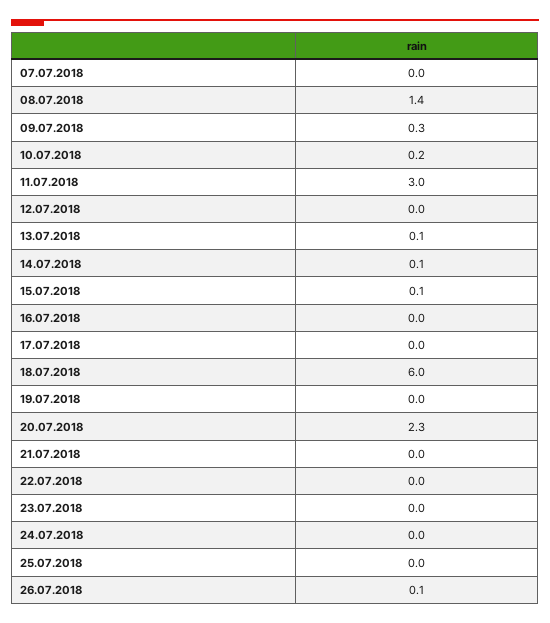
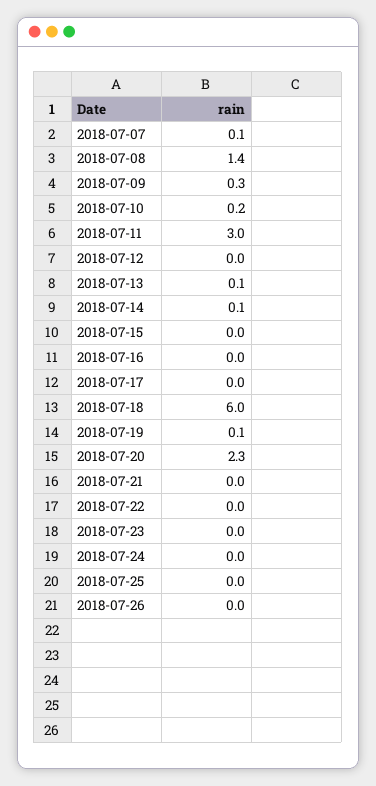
  {
-   "07.07.2018": 0,
+   "07.07.2018": 0.1,
    "08.07.2018": 1.4,
    "09.07.2018": 0.3,
    "10.07.2018": 0.2,
    "11.07.2018": 3,
    "12.07.2018": 0,
    "13.07.2018": 0.1,
    "14.07.2018": 0.1,
-   "15.07.2018": 0.1,
+   "15.07.2018": 0,
    "16.07.2018": 0,
    "17.07.2018": 0,
    "18.07.2018": 6,
-   "19.07.2018": 0,
+   "19.07.2018": 0.1,
    "20.07.2018": 2.3,
    "21.07.2018": 0,
    "22.07.2018": 0,
    "23.07.2018": 0,
    "24.07.2018": 0,
    "25.07.2018": 0,
-   "26.07.2018": 0.1
+   "26.07.2018": 0
  }

